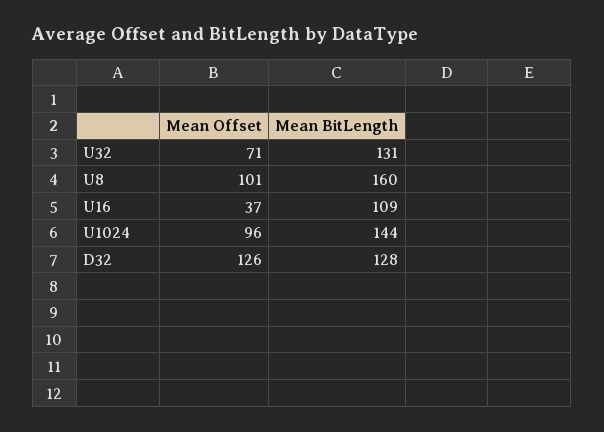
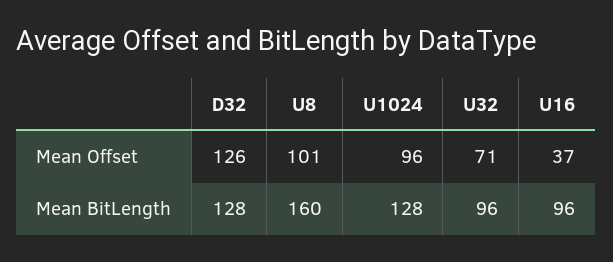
  {
    "Mean Offset": {
      "U32": 71,
      "U8": 101,
      "U16": 37,
      "U1024": 96,
      "D32": 126
    },
    "Mean BitLength": {
-     "U32": 131,
+     "U32": 96,
      "U8": 160,
-     "U16": 109,
+     "U16": 96,
-     "U1024": 144,
+     "U1024": 128,
      "D32": 128
    }
  }

